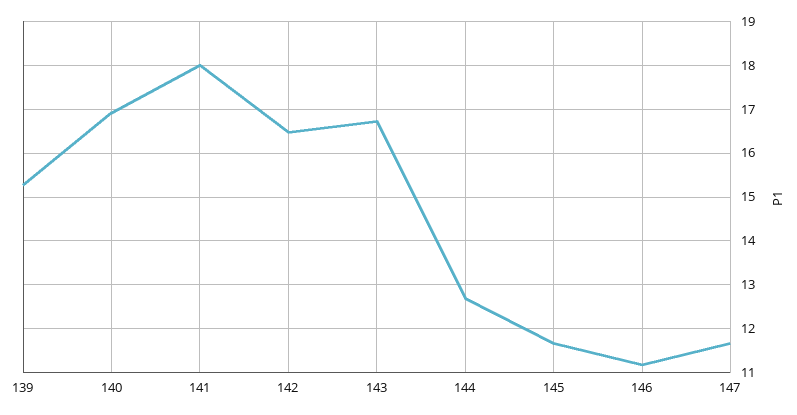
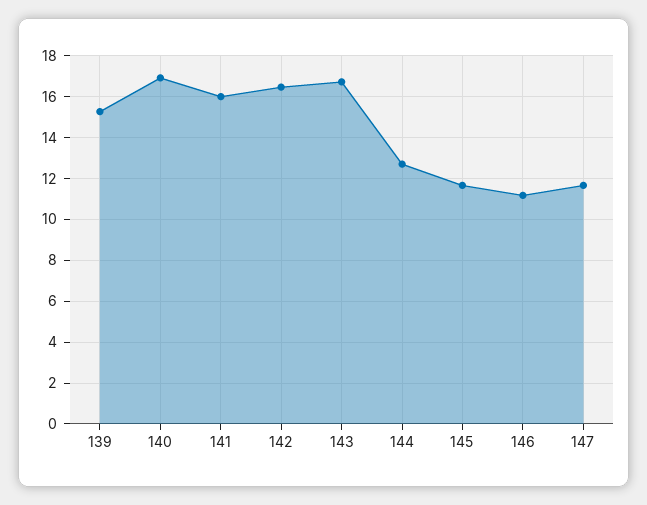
  {
    "139": 15.2,
    "140": 17,
-   "141": 18,
+   "141": 16,
    "142": 16.4,
    "143": 16.8,
    "144": 12.8,
    "145": 11.6,
    "146": 11.2,
    "147": 11.6
  }

